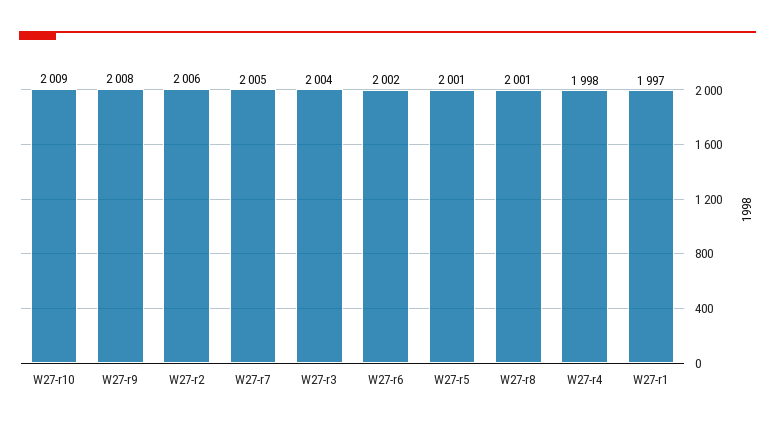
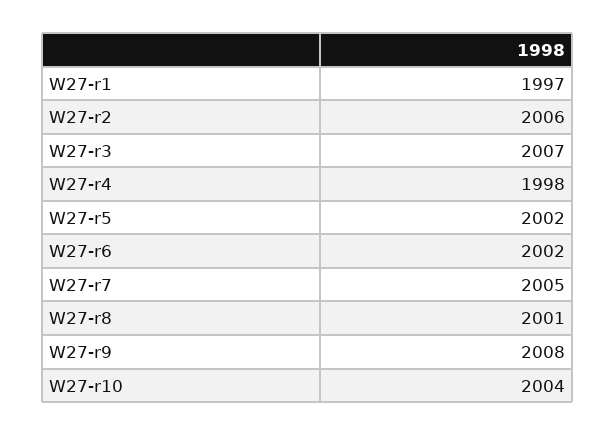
  {
-   "W27-r10": 2009,
+   "W27-r10": 2004,
    "W27-r9": 2008,
    "W27-r2": 2006,
    "W27-r7": 2005,
-   "W27-r3": 2004,
+   "W27-r3": 2007,
    "W27-r6": 2002,
-   "W27-r5": 2001,
+   "W27-r5": 2002,
    "W27-r8": 2001,
    "W27-r4": 1998,
    "W27-r1": 1997
  }

